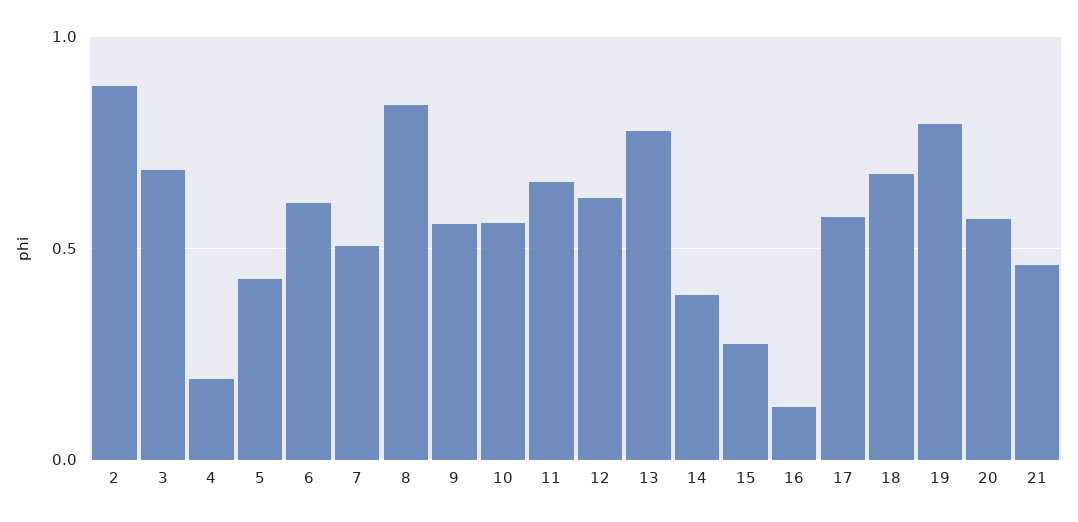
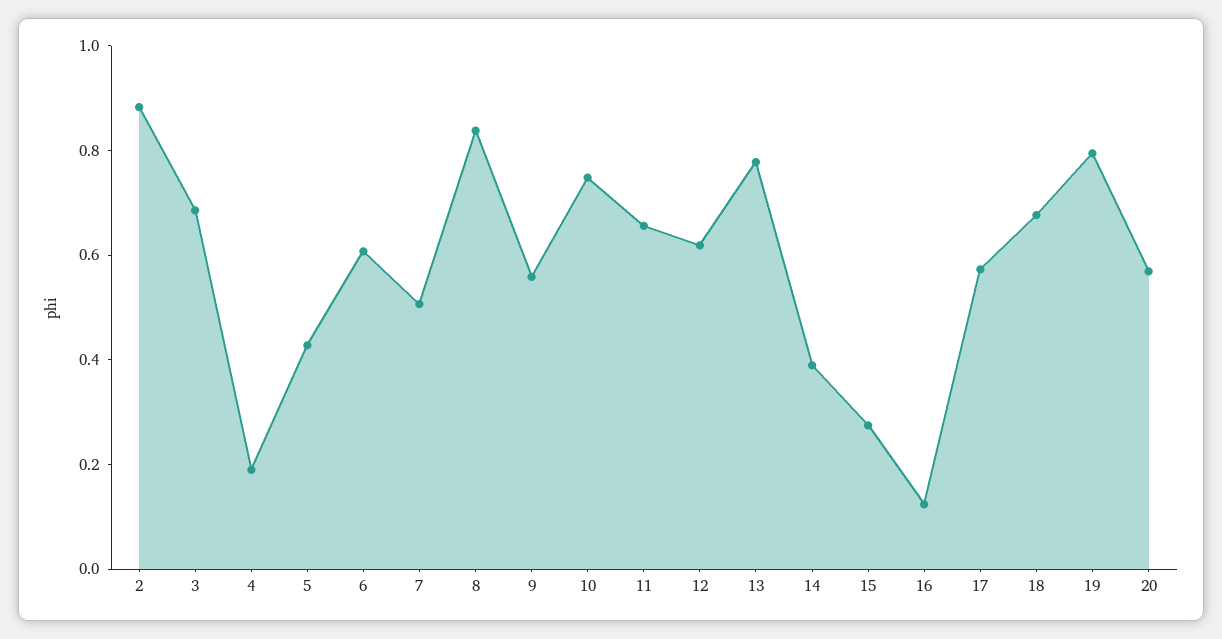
  {
    "2": 0.9,
    "3": 0.7,
    "4": 0.2,
    "5": 0.45,
    "6": 0.6,
    "7": 0.5,
    "8": 0.85,
    "9": 0.55,
-   "10": 0.55,
+   "10": 0.75,
    "11": 0.65,
    "12": 0.6,
    "13": 0.8,
    "14": 0.4,
    "15": 0.3,
    "16": 0.1,
    "17": 0.55,
    "18": 0.7,
    "19": 0.8,
-   "20": 0.55,
+   "20": 0.55
-   "21": 0.45
  }

